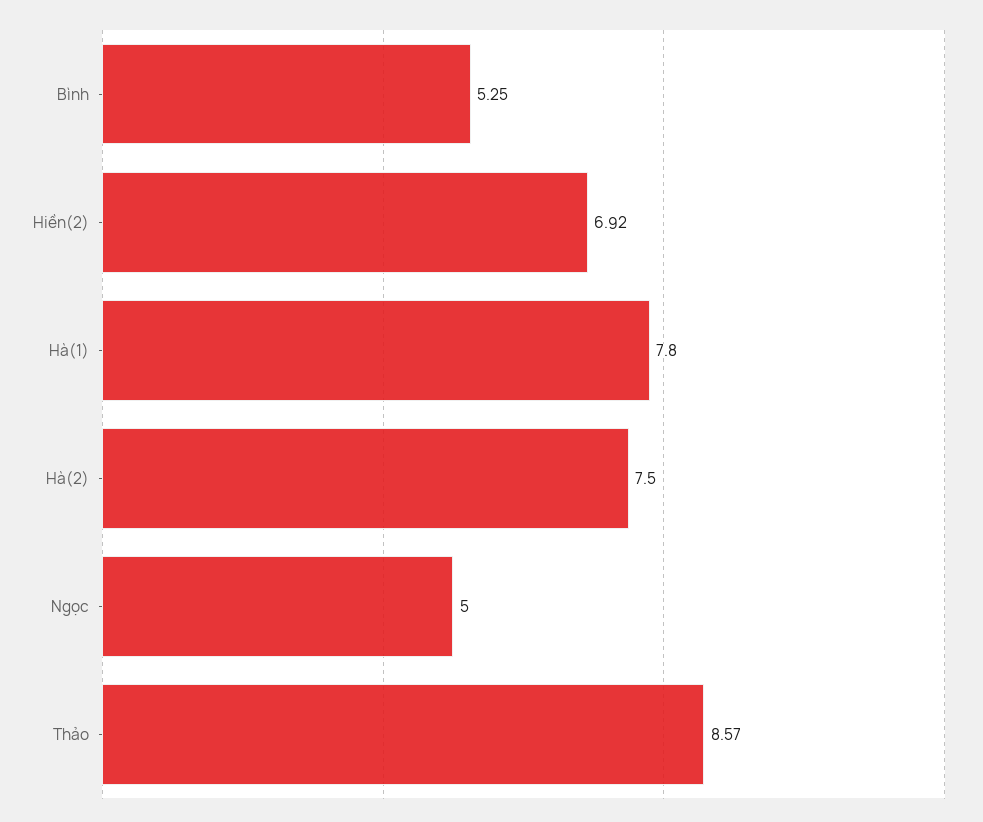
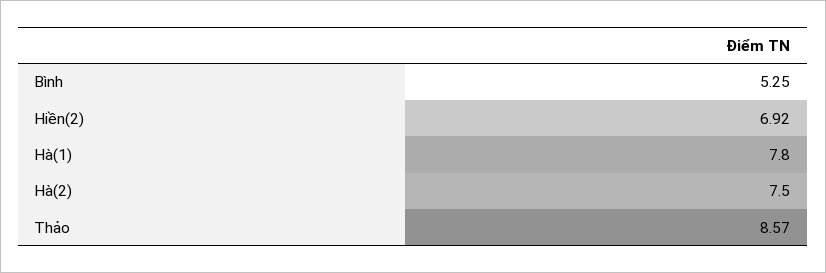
  {
    "Bình": 5.25,
    "Hiền(2)": 6.92,
    "Hà(1)": 7.8,
    "Hà(2)": 7.5,
-   "Ngọc": 5,
    "Thảo": 8.57
  }

